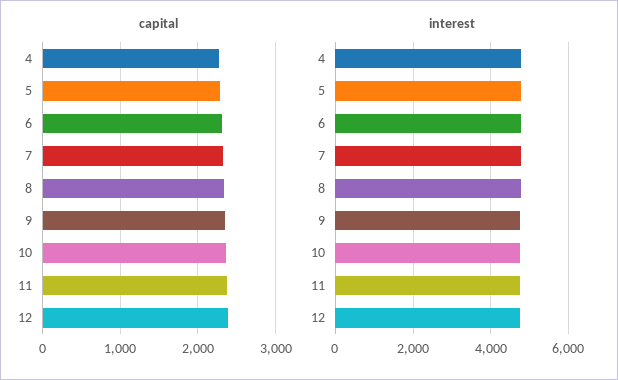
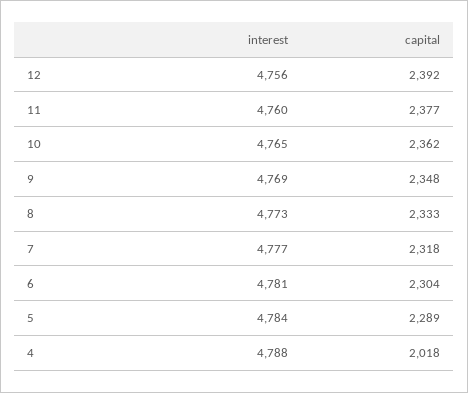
  {
    "capital": {
-     "4": 2300,
+     "4": 2018,
      "5": 2289,
      "6": 2304,
      "7": 2318,
      "8": 2333,
      "9": 2348,
      "10": 2362,
      "11": 2377,
      "12": 2392
    },
    "interest": {
      "4": 4788,
      "5": 4784,
      "6": 4781,
      "7": 4777,
      "8": 4773,
      "9": 4769,
      "10": 4765,
      "11": 4760,
      "12": 4756
    }
  }

